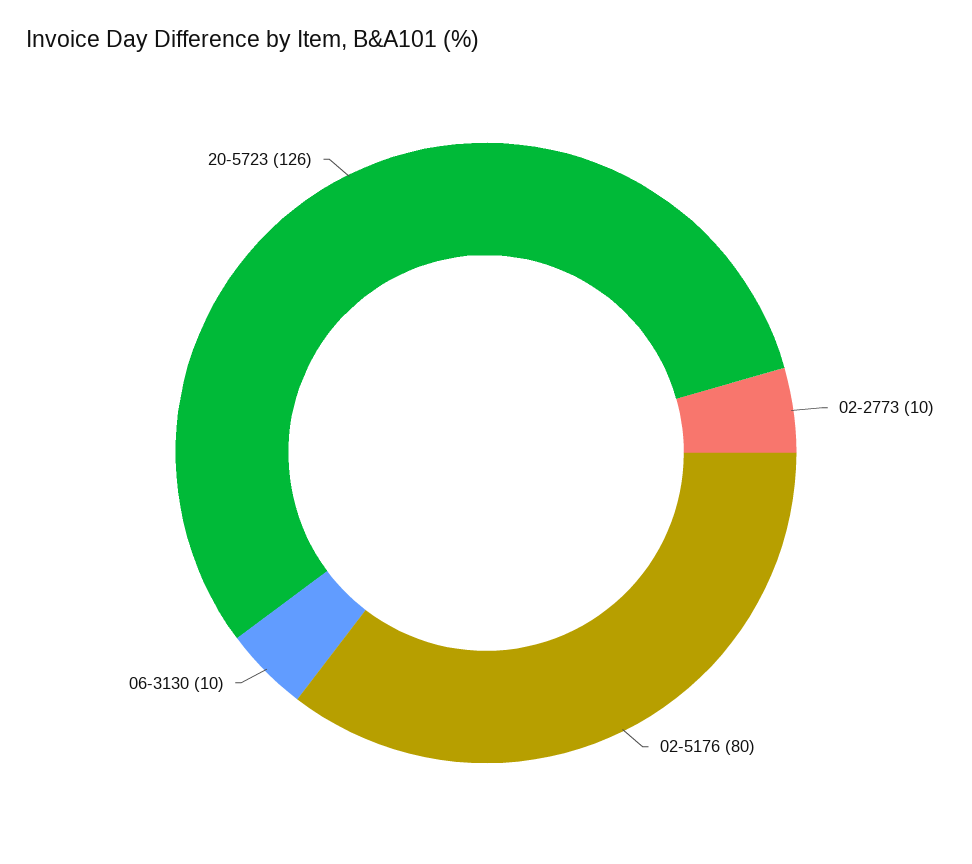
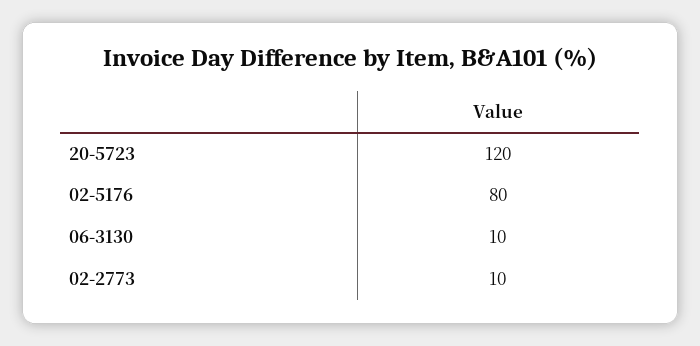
  {
    "02-2773": 10,
    "02-5176": 80,
    "06-3130": 10,
-   "20-5723": 126
+   "20-5723": 120
  }

